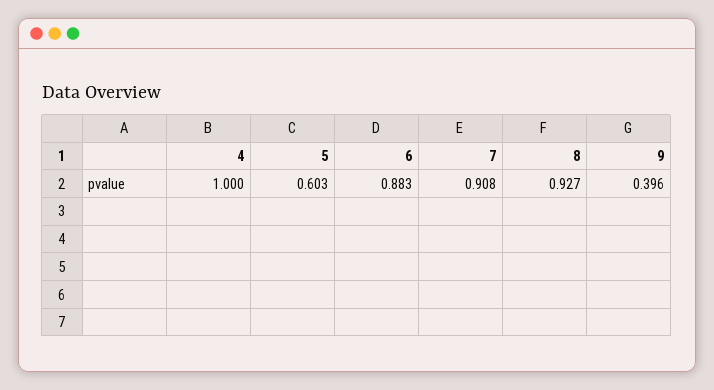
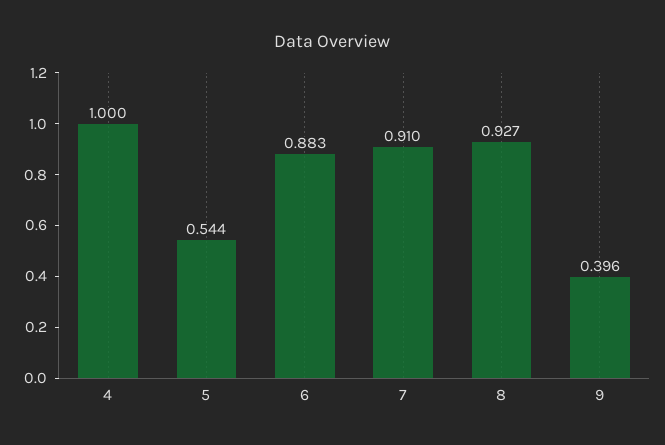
  {
    "4": 1,
-   "5": 0.603,
+   "5": 0.544,
    "6": 0.883,
-   "7": 0.908,
+   "7": 0.91,
    "8": 0.927,
    "9": 0.396
  }

